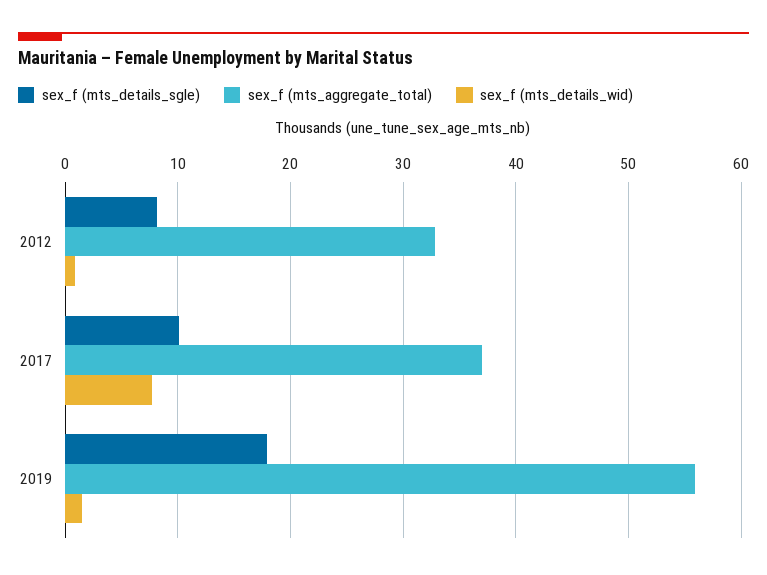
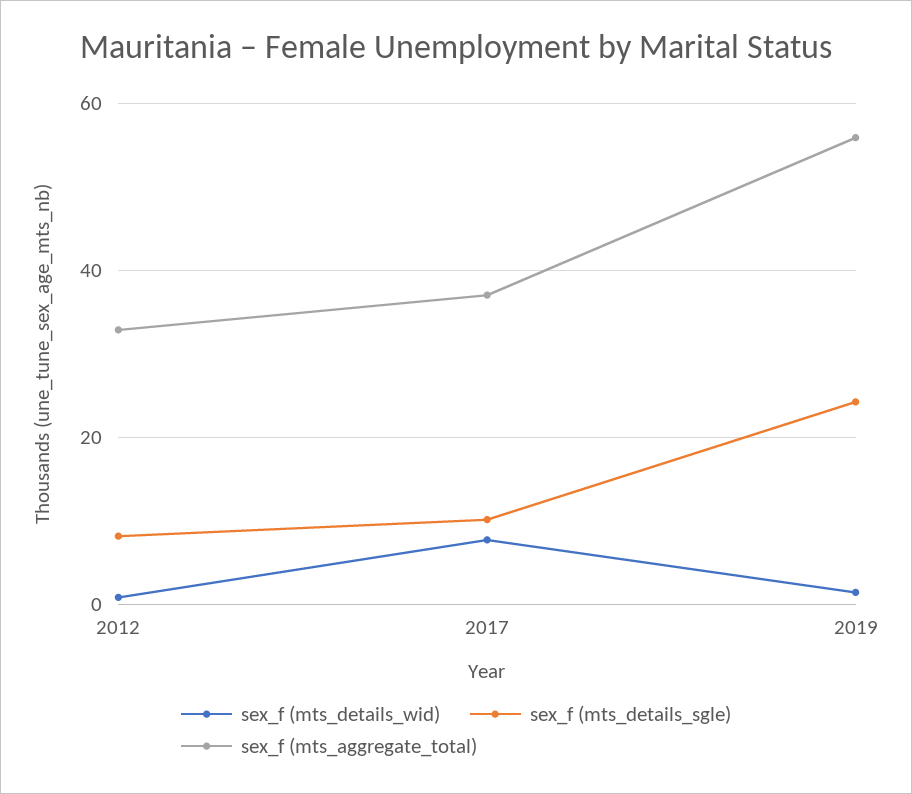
  {
    "sex_f (mts_details_sgle)": {
      "2012": 8,
      "2017": 10,
-     "2019": 18
+     "2019": 24
    },
    "sex_f (mts_aggregate_total)": {
      "2012": 33,
      "2017": 37,
      "2019": 56
    },
    "sex_f (mts_details_wid)": {
      "2012": 1,
      "2017": 8,
      "2019": 1
    }
  }

